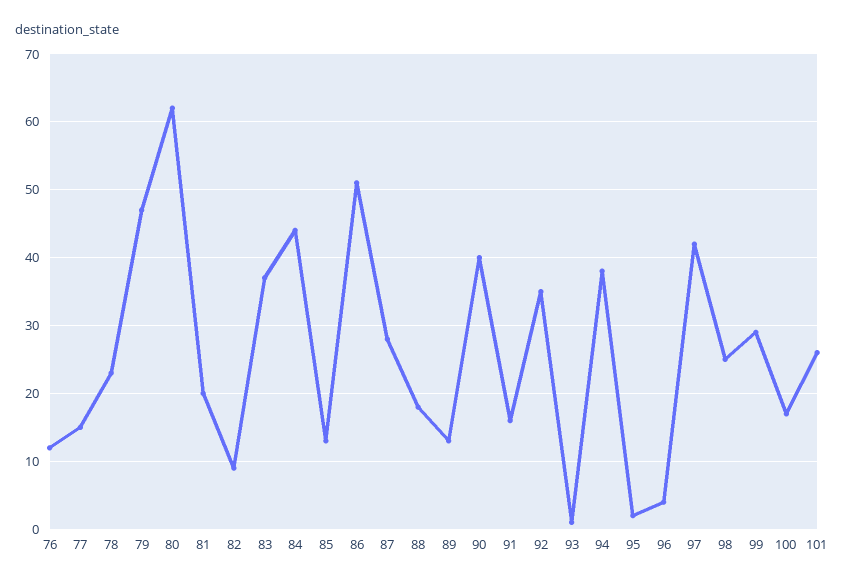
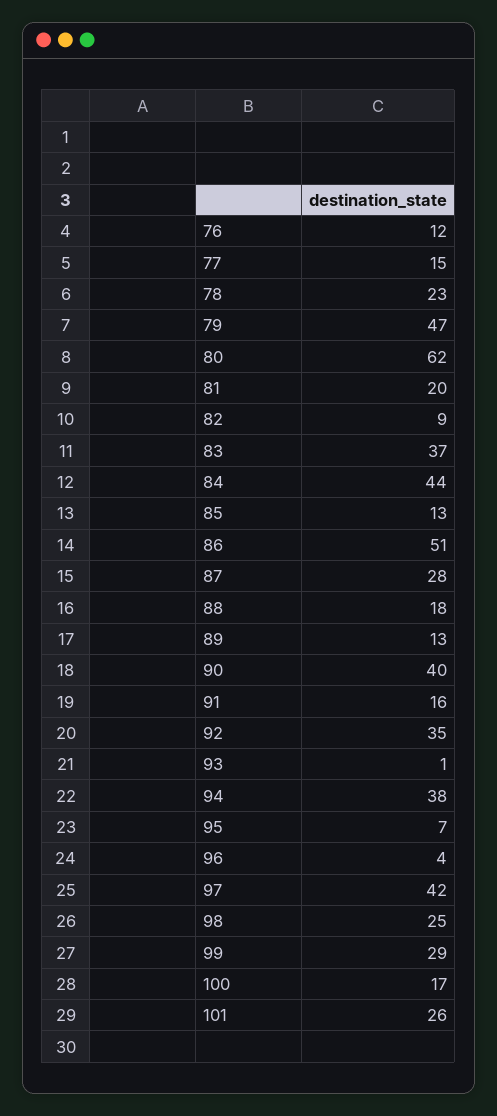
  {
    "76": 12,
    "77": 15,
    "78": 23,
    "79": 47,
    "80": 62,
    "81": 20,
    "82": 9,
    "83": 37,
    "84": 44,
    "85": 13,
    "86": 51,
    "87": 28,
    "88": 18,
    "89": 13,
    "90": 40,
    "91": 16,
    "92": 35,
    "93": 1,
    "94": 38,
-   "95": 2,
+   "95": 7,
    "96": 4,
    "97": 42,
    "98": 25,
    "99": 29,
    "100": 17,
    "101": 26
  }

